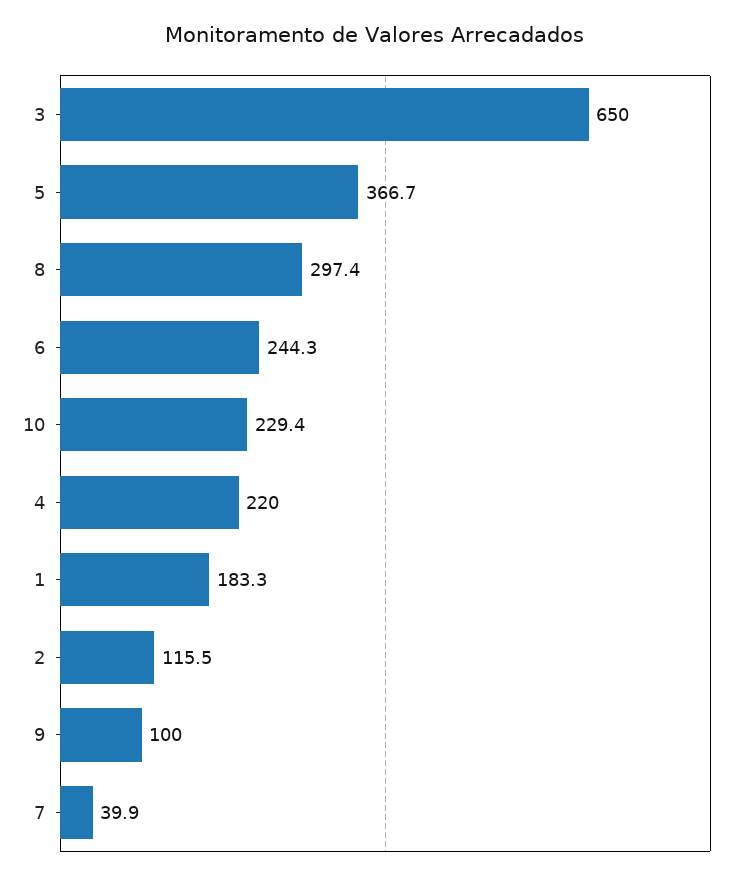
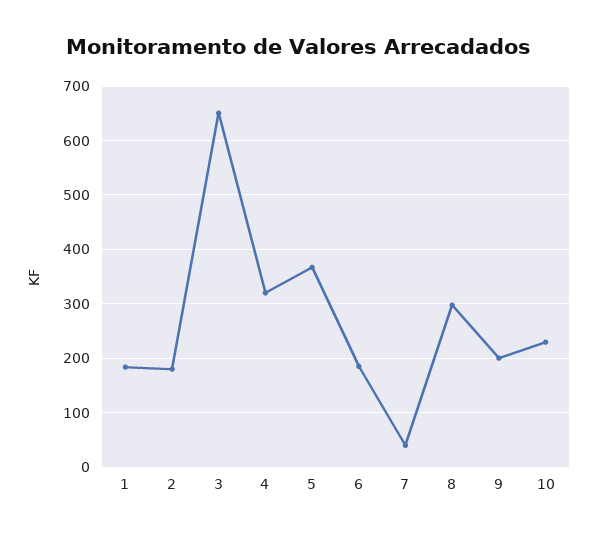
  {
    "3": 650,
    "5": 366.7,
    "8": 297.4,
-   "6": 244.3,
+   "6": 180,
    "10": 229.4,
-   "4": 220,
+   "4": 320,
    "1": 183.3,
-   "2": 115.5,
+   "2": 180,
-   "9": 100,
+   "9": 200,
    "7": 39.9
  }

